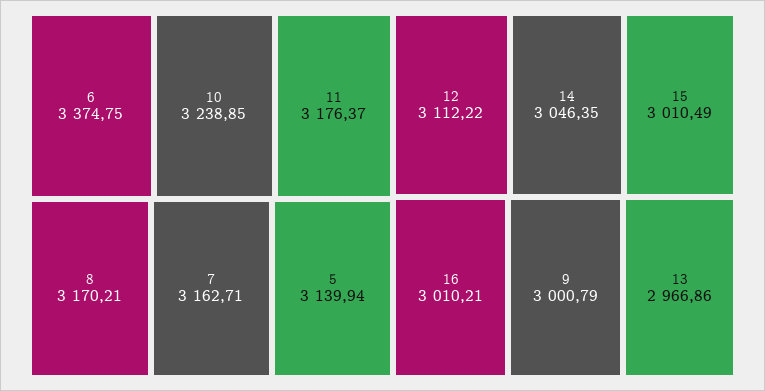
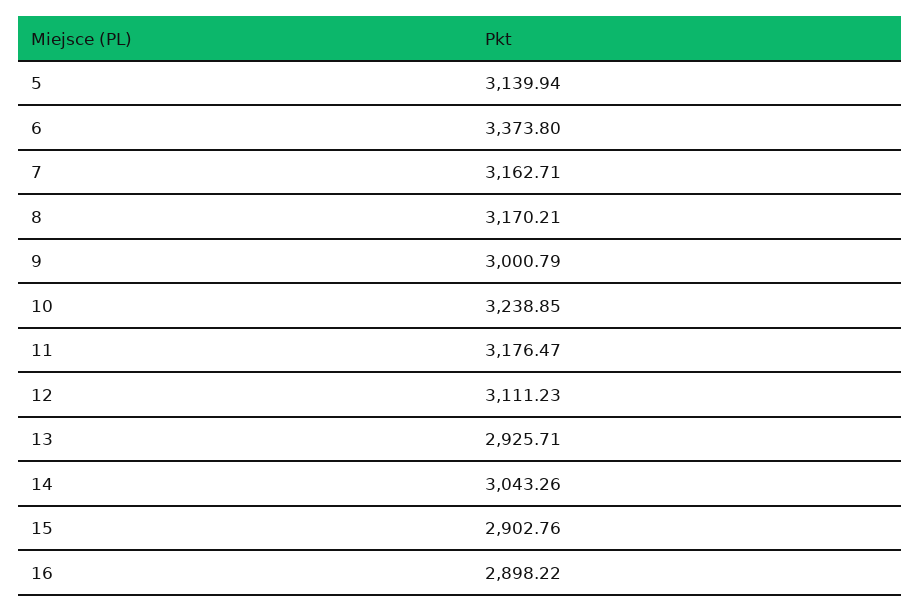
  {
-   "6": 3374.75,
+   "6": 3373.8,
    "10": 3238.85,
-   "11": 3176.37,
+   "11": 3176.47,
    "8": 3170.21,
    "7": 3162.71,
    "5": 3139.94,
-   "12": 3112.22,
+   "12": 3111.23,
-   "14": 3046.35,
+   "14": 3043.26,
-   "15": 3010.49,
+   "15": 2902.76,
-   "16": 3010.21,
+   "16": 2898.22,
    "9": 3000.79,
-   "13": 2966.86
+   "13": 2925.71
  }

